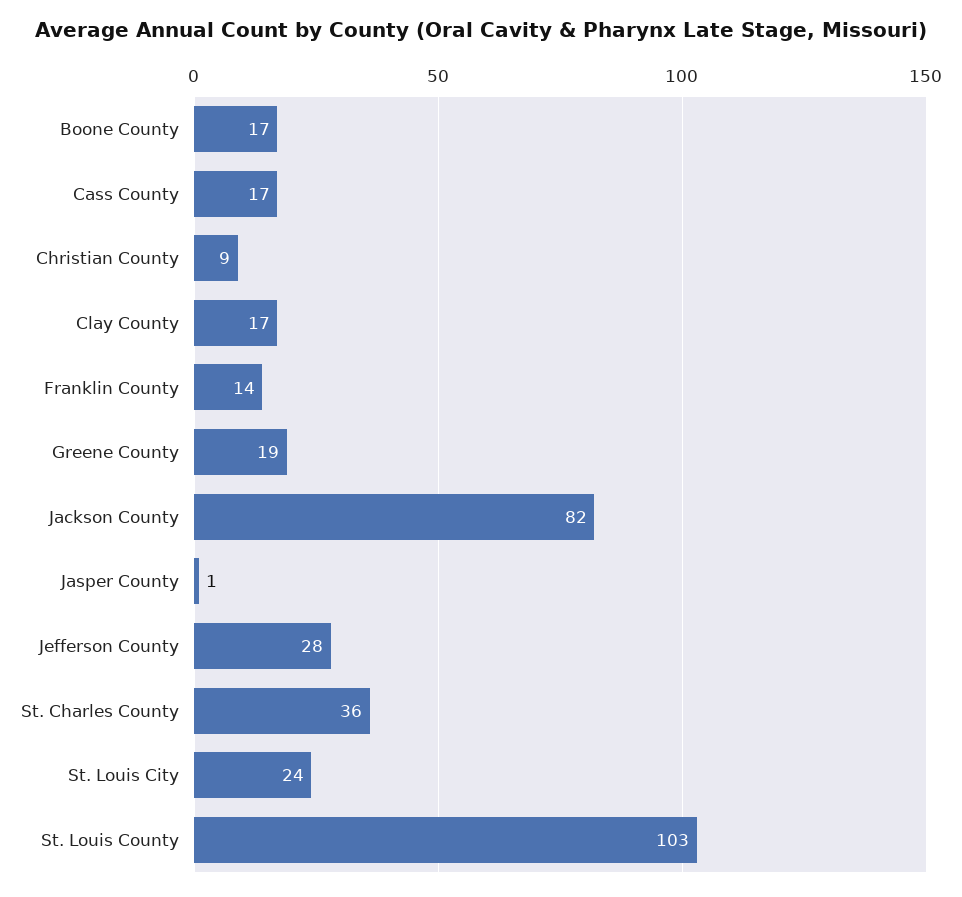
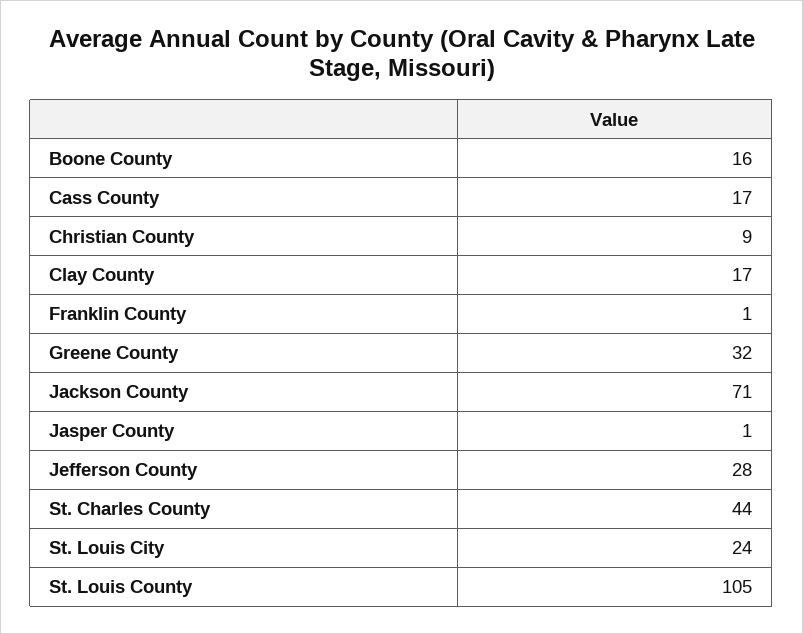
  {
-   "Boone County": 17,
+   "Boone County": 16,
    "Cass County": 17,
    "Christian County": 9,
    "Clay County": 17,
-   "Franklin County": 14,
+   "Franklin County": 1,
-   "Greene County": 19,
+   "Greene County": 32,
-   "Jackson County": 82,
+   "Jackson County": 71,
    "Jasper County": 1,
    "Jefferson County": 28,
-   "St. Charles County": 36,
+   "St. Charles County": 44,
    "St. Louis City": 24,
-   "St. Louis County": 103
+   "St. Louis County": 105
  }

